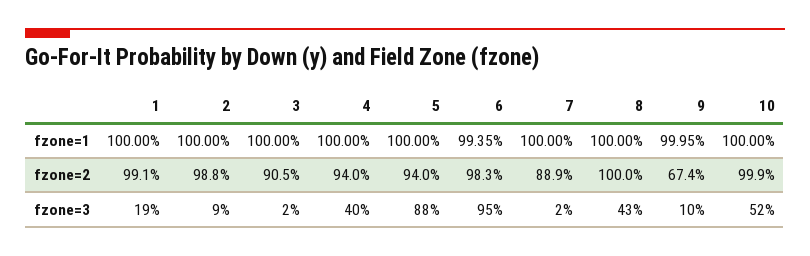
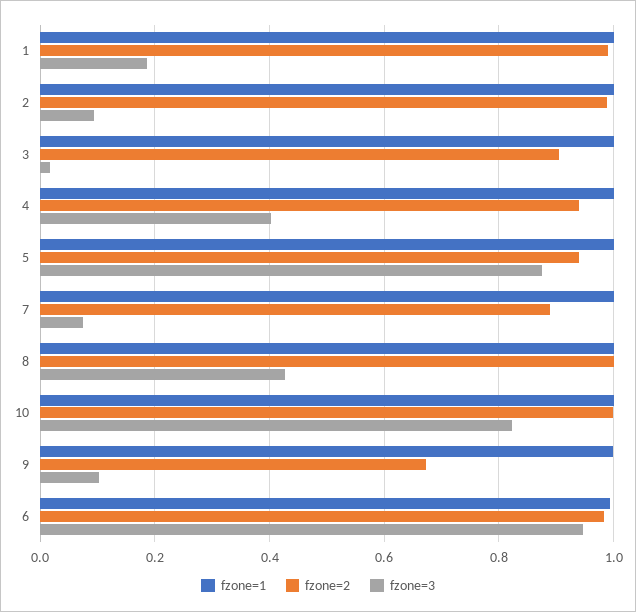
  {
    "fzone=1": {
      "1": 1,
      "2": 1,
      "3": 1,
      "4": 1,
      "5": 1,
      "6": 0.9935,
      "7": 1,
      "8": 1,
      "9": 0.9995,
      "10": 1
    },
    "fzone=2": {
      "1": 0.991,
      "2": 0.988,
      "3": 0.905,
      "4": 0.94,
      "5": 0.94,
      "6": 0.983,
      "7": 0.889,
      "8": 1,
      "9": 0.674,
      "10": 0.999
    },
    "fzone=3": {
      "1": 0.19,
      "2": 0.09,
      "3": 0.02,
      "4": 0.4,
      "5": 0.88,
      "6": 0.95,
-     "7": 0.02,
+     "7": 0.08,
      "8": 0.43,
      "9": 0.1,
-     "10": 0.52
+     "10": 0.82
    }
  }

